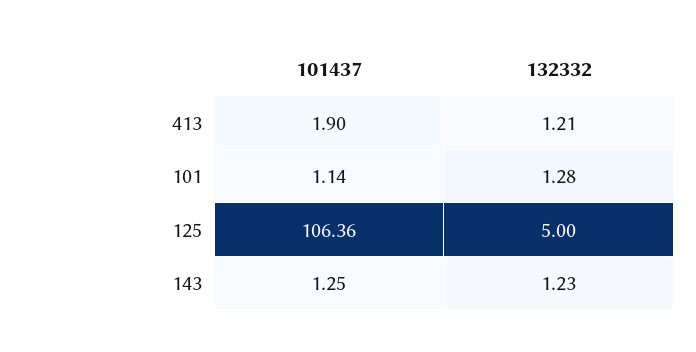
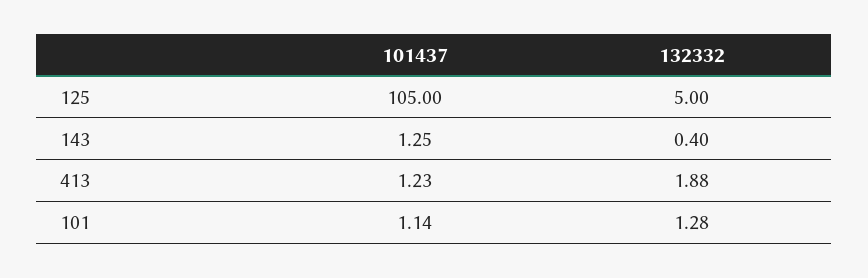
  {
    "101437": {
-     "413": 1.9,
+     "413": 1.23,
      "101": 1.14,
-     "125": 106.36,
+     "125": 105,
      "143": 1.25
    },
    "132332": {
-     "413": 1.21,
+     "413": 1.88,
      "101": 1.28,
      "125": 5,
-     "143": 1.23
+     "143": 0.4
    }
  }

